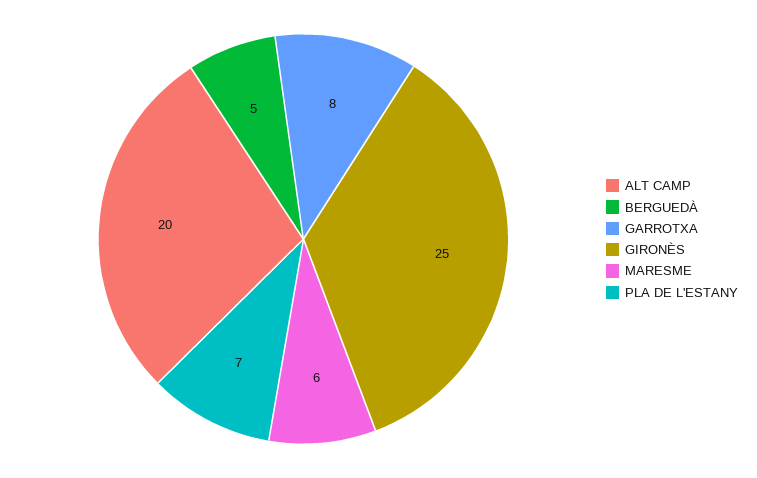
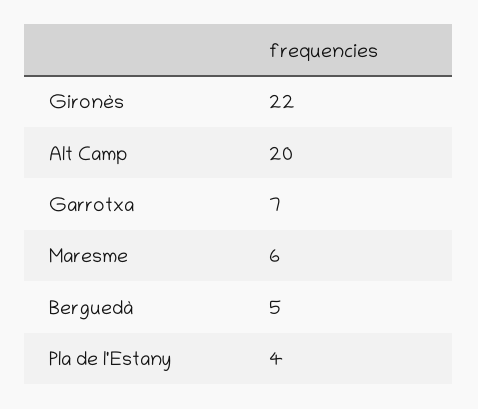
  {
    "ALT CAMP": 20,
    "BERGUEDÀ": 5,
-   "GARROTXA": 8,
+   "GARROTXA": 7,
-   "GIRONÈS": 25,
+   "GIRONÈS": 22,
    "MARESME": 6,
-   "PLA DE L'ESTANY": 7
+   "PLA DE L'ESTANY": 4
  }

